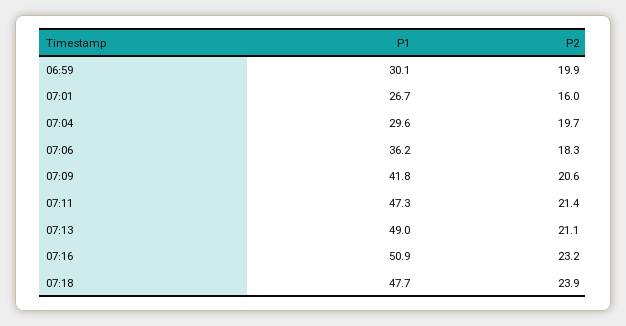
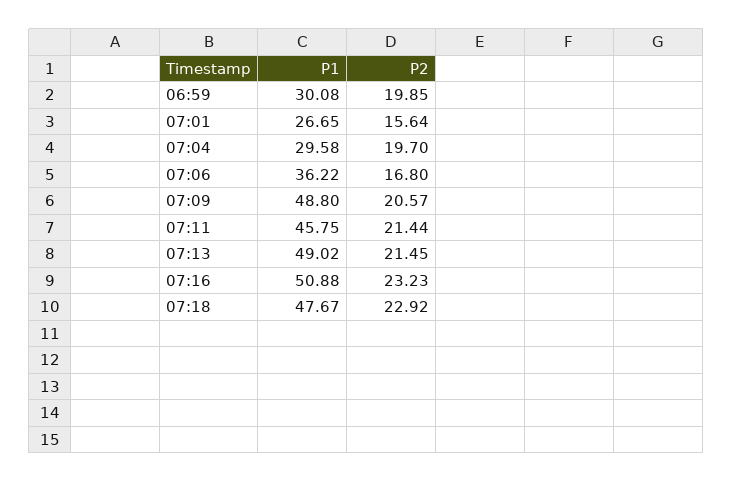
  {
    "P1": {
      "06:59": 30.08,
      "07:01": 26.65,
      "07:04": 29.58,
      "07:06": 36.22,
-     "07:09": 41.8,
+     "07:09": 48.8,
-     "07:11": 47.3,
+     "07:11": 45.75,
      "07:13": 49.02,
      "07:16": 50.88,
      "07:18": 47.67
    },
    "P2": {
      "06:59": 19.85,
-     "07:01": 16,
+     "07:01": 15.64,
      "07:04": 19.7,
-     "07:06": 18.3,
+     "07:06": 16.8,
      "07:09": 20.57,
      "07:11": 21.44,
-     "07:13": 21.1,
+     "07:13": 21.45,
      "07:16": 23.23,
-     "07:18": 23.9
+     "07:18": 22.92
    }
  }

